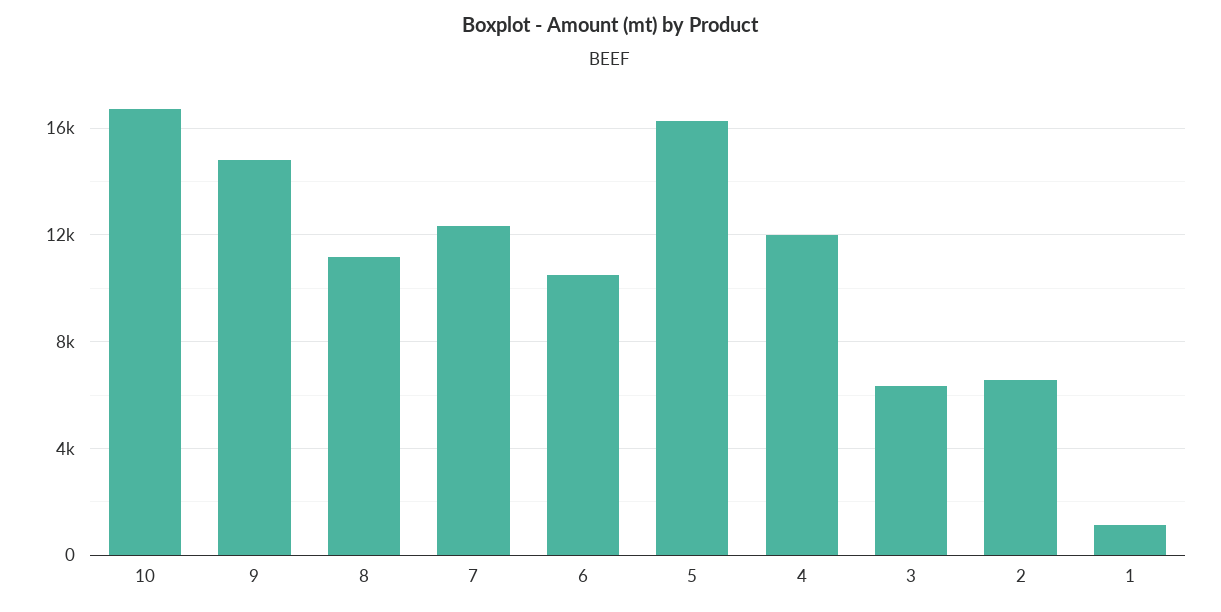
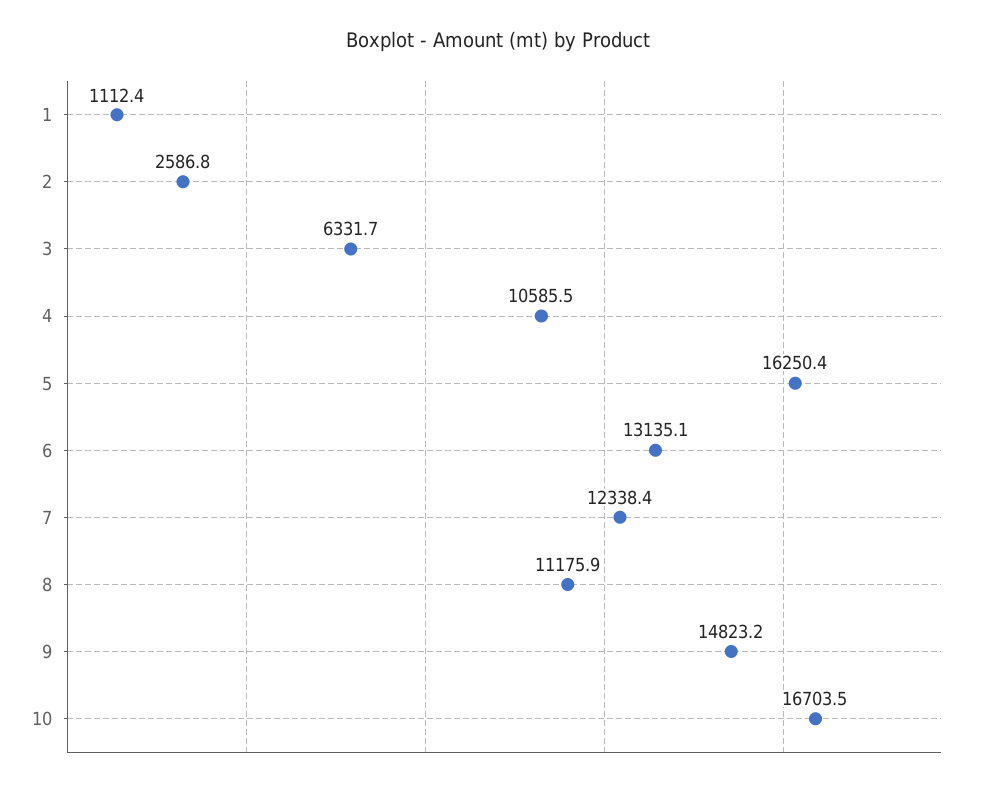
  {
    "10": 16703.5,
    "9": 14823.2,
    "8": 11175.9,
    "7": 12338.4,
-   "6": 10500,
+   "6": 13135.1,
    "5": 16250.4,
-   "4": 12000,
+   "4": 10585.5,
    "3": 6331.7,
-   "2": 6500,
+   "2": 2586.8,
    "1": 1112.4
  }

